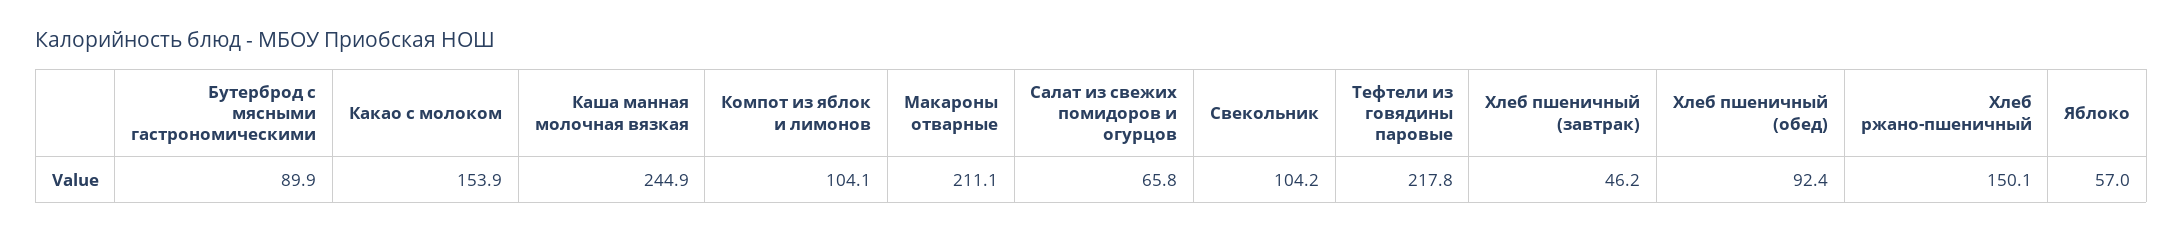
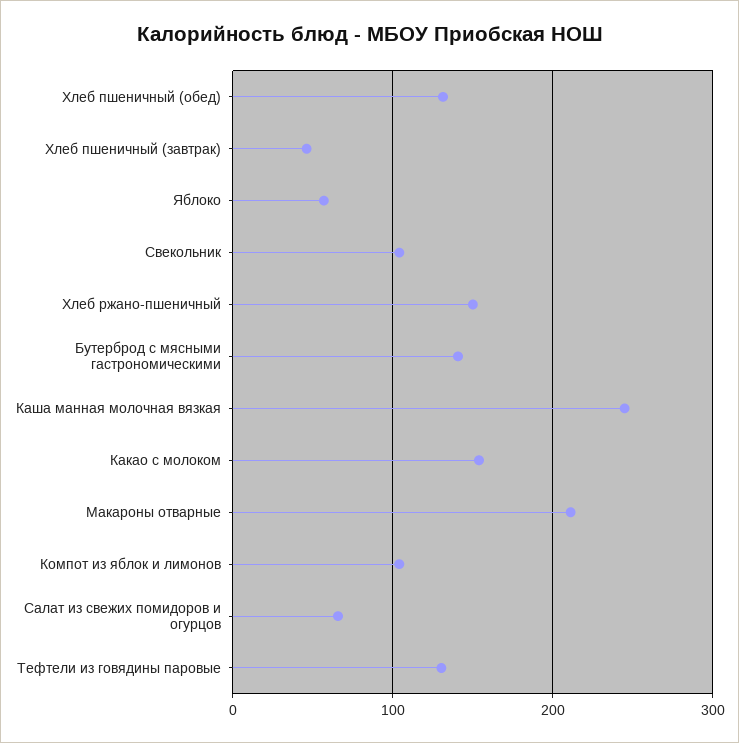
  {
-   "Бутерброд с мясными гастрономическими": 89.9,
+   "Бутерброд с мясными гастрономическими": 140,
    "Какао с молоком": 153.9,
    "Каша манная молочная вязкая": 244.9,
    "Компот из яблок и лимонов": 104.1,
    "Макароны отварные": 211.1,
    "Салат из свежих помидоров и огурцов": 65.8,
    "Свекольник": 104.2,
-   "Тефтели из говядины паровые": 217.8,
+   "Тефтели из говядины паровые": 130,
    "Хлеб пшеничный (завтрак)": 46.2,
-   "Хлеб пшеничный (обед)": 92.4,
+   "Хлеб пшеничный (обед)": 130,
    "Хлеб ржано-пшеничный": 150.1,
    "Яблоко": 57
  }

